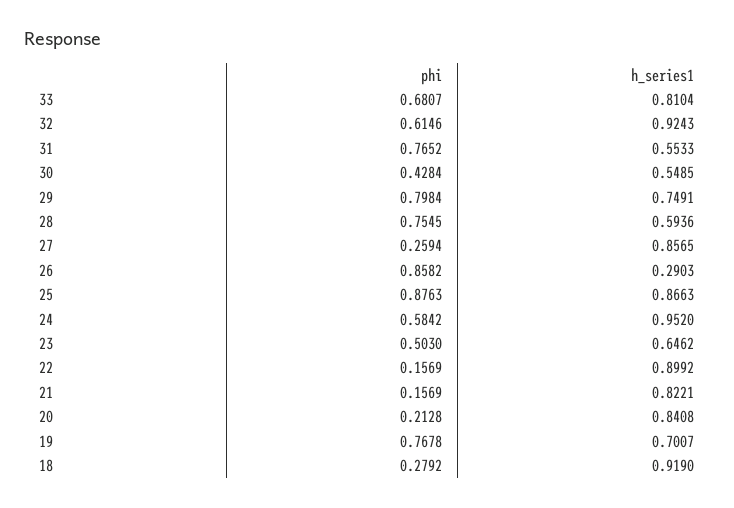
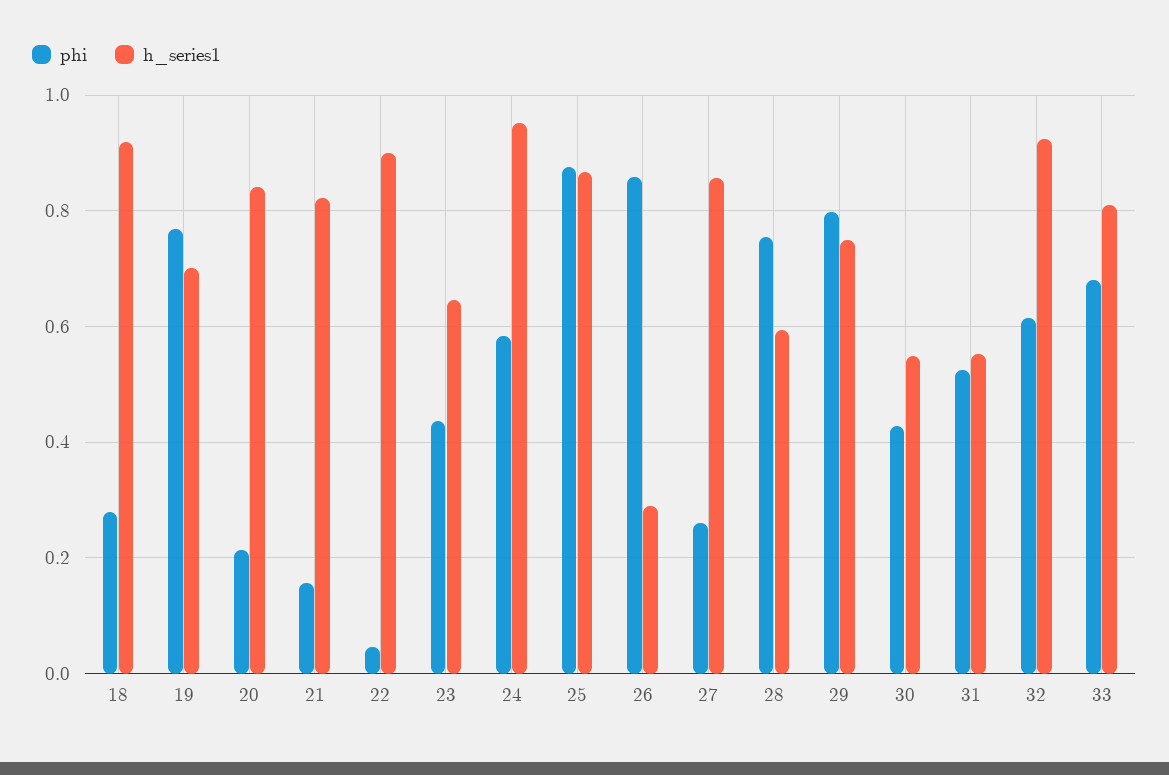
  {
    "phi": {
      "33": 0.6807,
      "32": 0.6146,
-     "31": 0.7652,
+     "31": 0.52,
      "30": 0.4284,
      "29": 0.7984,
      "28": 0.7545,
      "27": 0.2594,
      "26": 0.8582,
      "25": 0.8763,
      "24": 0.5842,
-     "23": 0.503,
+     "23": 0.44,
-     "22": 0.1569,
+     "22": 0.04,
      "21": 0.1569,
      "20": 0.2128,
      "19": 0.7678,
      "18": 0.2792
    },
    "h_series1": {
      "33": 0.8104,
      "32": 0.9243,
      "31": 0.5533,
      "30": 0.5485,
      "29": 0.7491,
      "28": 0.5936,
      "27": 0.8565,
      "26": 0.2903,
      "25": 0.8663,
      "24": 0.952,
      "23": 0.6462,
      "22": 0.8992,
      "21": 0.8221,
      "20": 0.8408,
      "19": 0.7007,
      "18": 0.919
    }
  }

